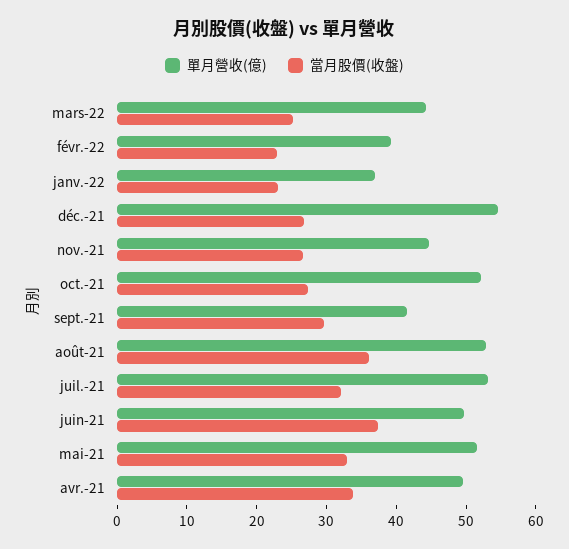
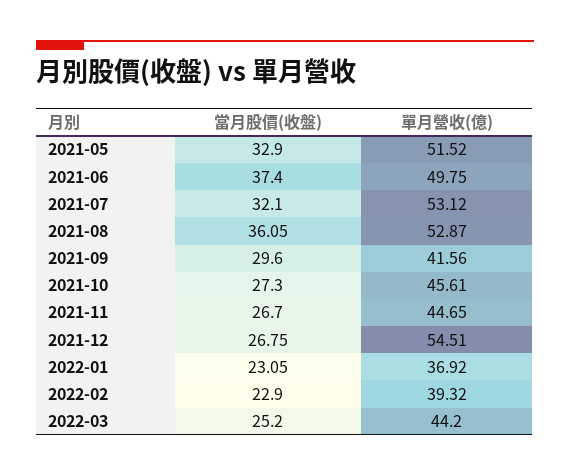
  {
    "單月營收(億)": {
      "mars-22": 44.2,
      "févr.-22": 39.32,
      "janv.-22": 36.92,
      "déc.-21": 54.51,
      "nov.-21": 44.65,
-     "oct.-21": 52,
+     "oct.-21": 45.61,
      "sept.-21": 41.56,
      "août-21": 52.87,
      "juil.-21": 53.12,
      "juin-21": 49.75,
-     "mai-21": 51.52,
+     "mai-21": 51.52
-     "avr.-21": 50
    },
    "當月股價(收盤)": {
      "mars-22": 25.2,
      "févr.-22": 22.9,
      "janv.-22": 23.05,
      "déc.-21": 26.75,
      "nov.-21": 26.7,
      "oct.-21": 27.3,
      "sept.-21": 29.6,
      "août-21": 36.05,
      "juil.-21": 32.1,
      "juin-21": 37.4,
-     "mai-21": 32.9,
+     "mai-21": 32.9
-     "avr.-21": 34
    }
  }

